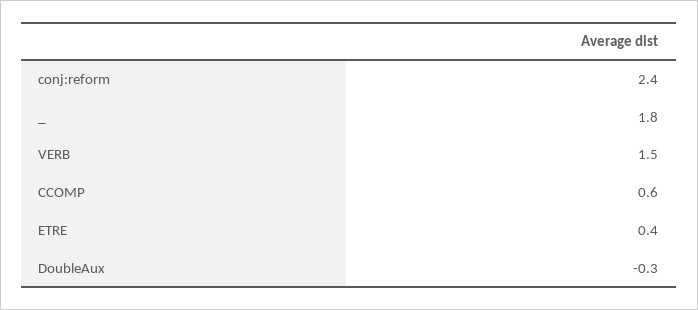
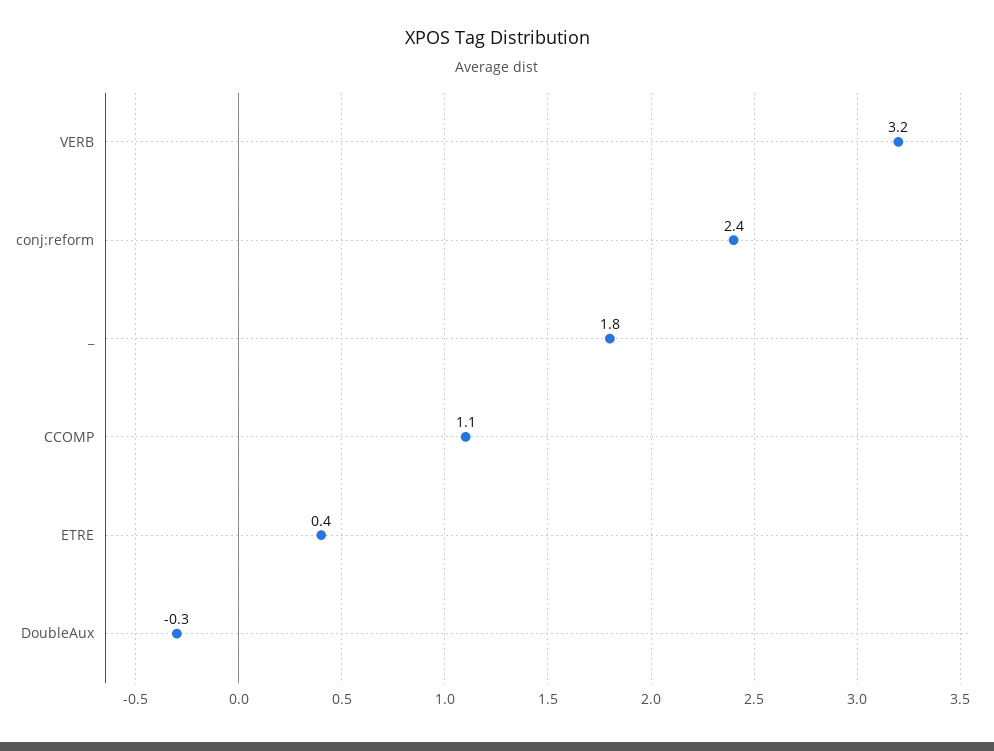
  {
    "conj:reform": 2.4,
    "_": 1.8,
-   "VERB": 1.5,
+   "VERB": 3.2,
-   "CCOMP": 0.6,
+   "CCOMP": 1.1,
    "ETRE": 0.4,
    "DoubleAux": -0.3
  }

